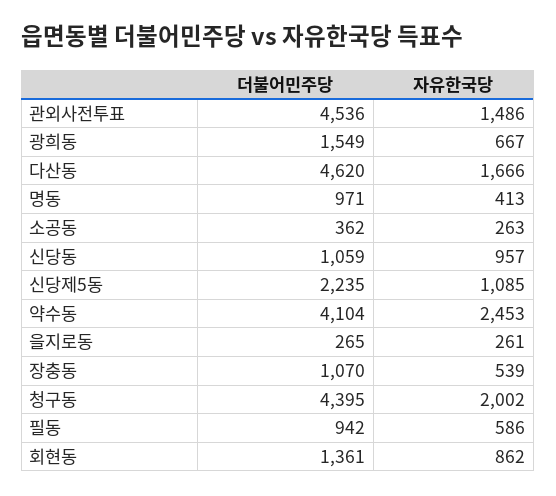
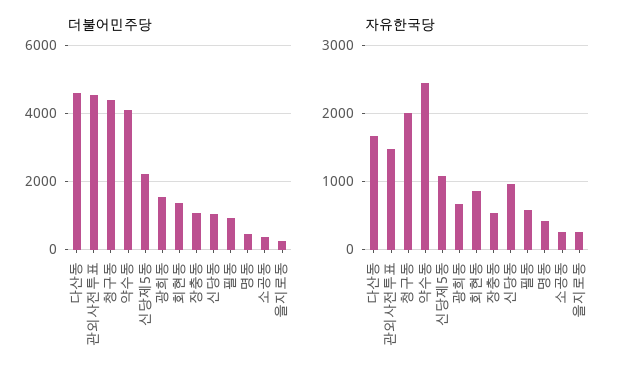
  {
    "더불어민주당": {
      "관외사전투표": 4536,
      "광희동": 1549,
      "다산동": 4620,
-     "명동": 971,
+     "명동": 400,
      "소공동": 362,
      "신당동": 1059,
      "신당제5동": 2235,
      "약수동": 4104,
      "을지로동": 265,
      "장충동": 1070,
      "청구동": 4395,
      "필동": 942,
      "회현동": 1361
    },
    "자유한국당": {
      "관외사전투표": 1486,
      "광희동": 667,
      "다산동": 1666,
      "명동": 413,
      "소공동": 263,
      "신당동": 957,
      "신당제5동": 1085,
      "약수동": 2453,
      "을지로동": 261,
      "장충동": 539,
      "청구동": 2002,
      "필동": 586,
      "회현동": 862
    }
  }

